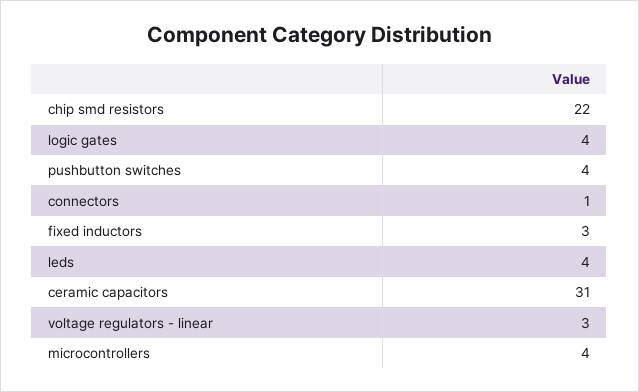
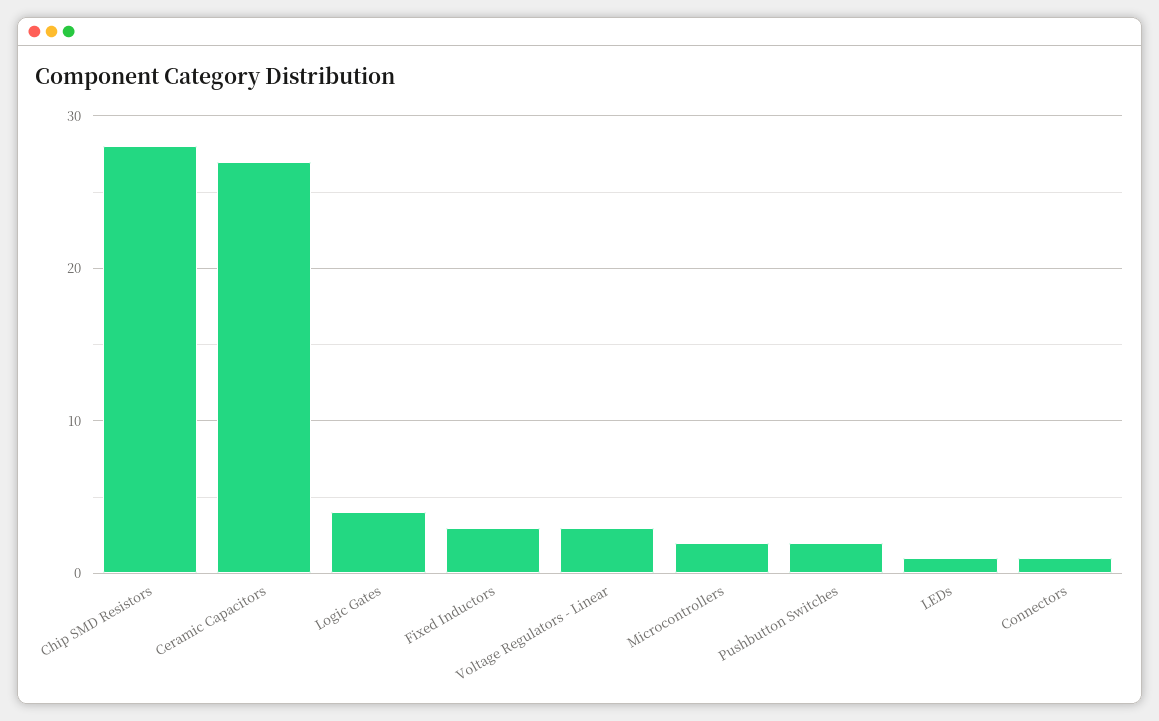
  {
-   "chip smd resistors": 22,
+   "chip smd resistors": 28,
    "logic gates": 4,
-   "pushbutton switches": 4,
+   "pushbutton switches": 2,
    "connectors": 1,
    "fixed inductors": 3,
-   "leds": 4,
+   "leds": 1,
-   "ceramic capacitors": 31,
+   "ceramic capacitors": 27,
    "voltage regulators - linear": 3,
-   "microcontrollers": 4
+   "microcontrollers": 2
  }

